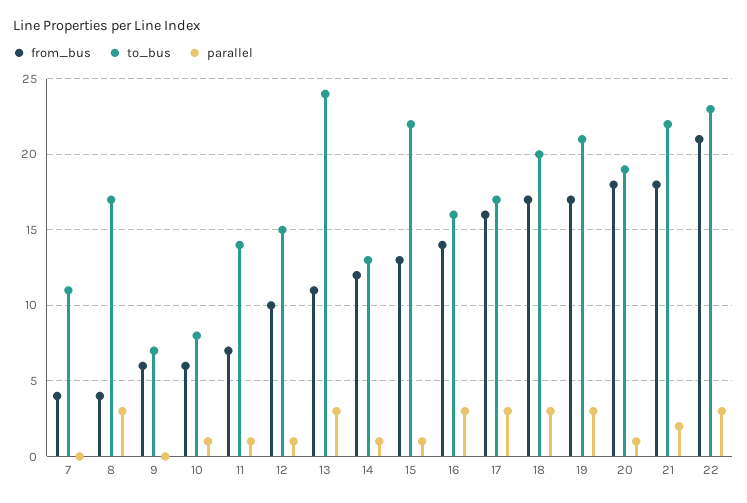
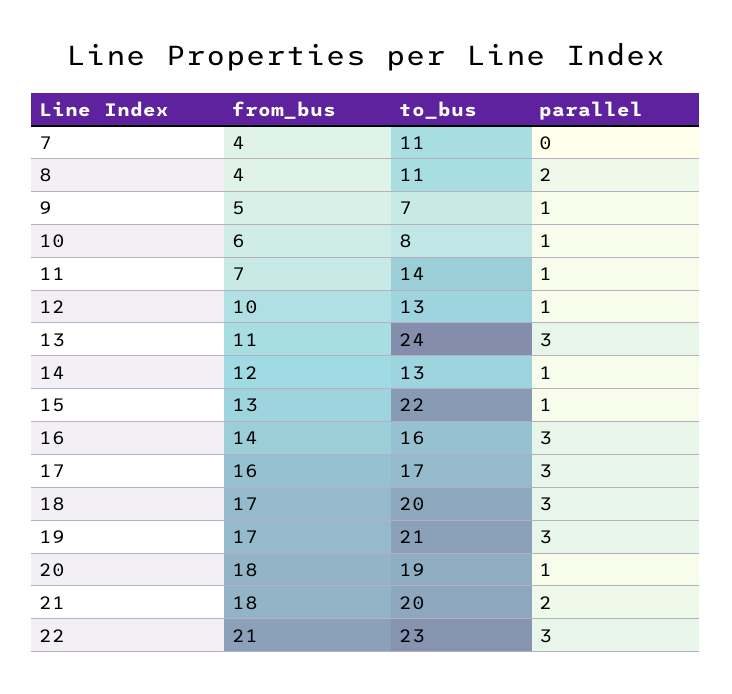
  {
    "from_bus": {
      "7": 4,
      "8": 4,
-     "9": 6,
+     "9": 5,
      "10": 6,
      "11": 7,
      "12": 10,
      "13": 11,
      "14": 12,
      "15": 13,
      "16": 14,
      "17": 16,
      "18": 17,
      "19": 17,
      "20": 18,
      "21": 18,
      "22": 21
    },
    "to_bus": {
      "7": 11,
-     "8": 17,
+     "8": 11,
      "9": 7,
      "10": 8,
      "11": 14,
-     "12": 15,
+     "12": 13,
      "13": 24,
      "14": 13,
      "15": 22,
      "16": 16,
      "17": 17,
      "18": 20,
      "19": 21,
      "20": 19,
-     "21": 22,
+     "21": 20,
      "22": 23
    },
    "parallel": {
      "7": 0,
-     "8": 3,
+     "8": 2,
-     "9": 0,
+     "9": 1,
      "10": 1,
      "11": 1,
      "12": 1,
      "13": 3,
      "14": 1,
      "15": 1,
      "16": 3,
      "17": 3,
      "18": 3,
      "19": 3,
      "20": 1,
      "21": 2,
      "22": 3
    }
  }

